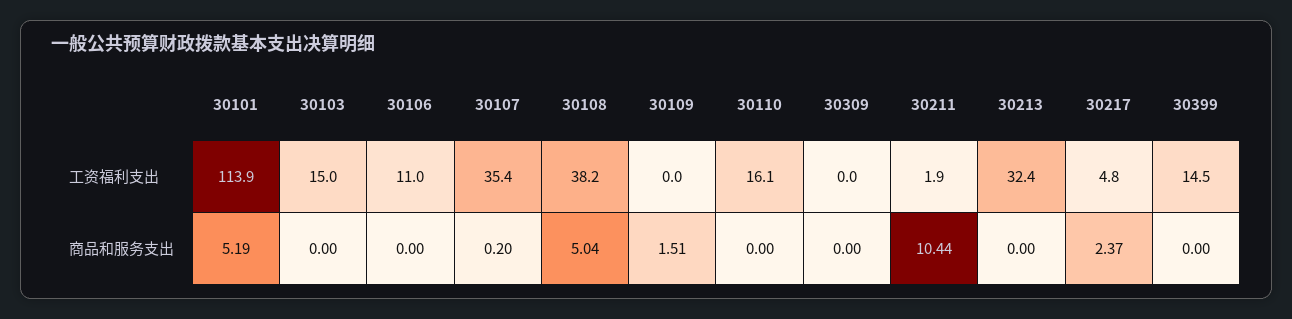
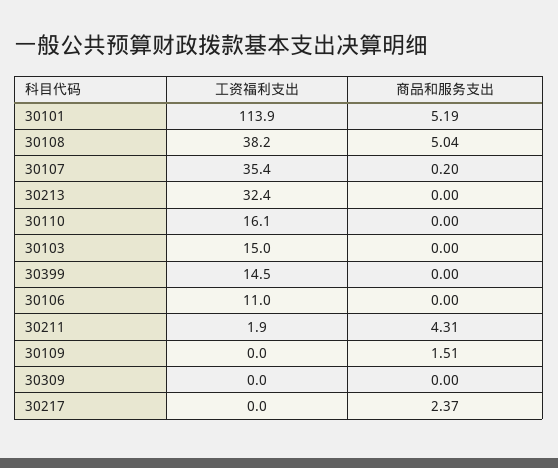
  {
    "30101": {
      "工资福利支出": 113.9,
      "商品和服务支出": 5.19
    },
    "30103": {
      "工资福利支出": 15,
      "商品和服务支出": 0
    },
    "30106": {
      "工资福利支出": 11,
      "商品和服务支出": 0
    },
    "30107": {
      "工资福利支出": 35.4,
      "商品和服务支出": 0.2
    },
    "30108": {
      "工资福利支出": 38.2,
      "商品和服务支出": 5.04
    },
    "30109": {
      "工资福利支出": 0,
      "商品和服务支出": 1.51
    },
    "30110": {
      "工资福利支出": 16.1,
      "商品和服务支出": 0
    },
    "30309": {
      "工资福利支出": 0,
      "商品和服务支出": 0
    },
    "30211": {
      "工资福利支出": 1.9,
-     "商品和服务支出": 10.44
+     "商品和服务支出": 4.31
    },
    "30213": {
      "工资福利支出": 32.4,
      "商品和服务支出": 0
    },
    "30217": {
-     "工资福利支出": 4.8,
+     "工资福利支出": 0,
      "商品和服务支出": 2.37
    },
    "30399": {
      "工资福利支出": 14.5,
      "商品和服务支出": 0
    }
  }

